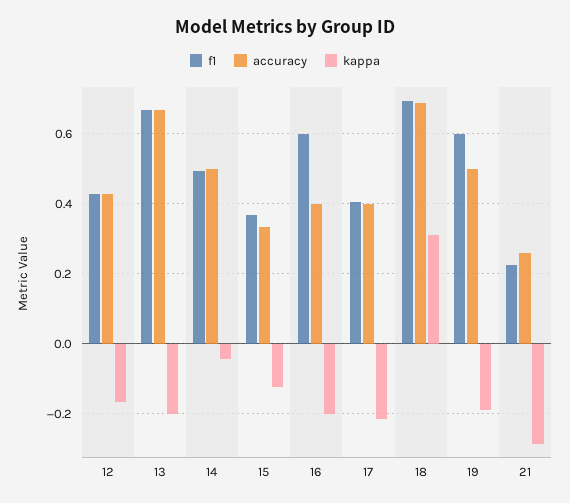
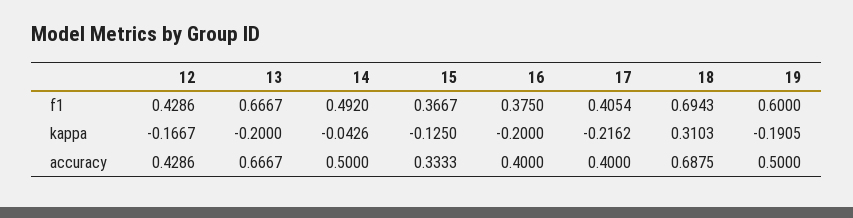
  {
    "f1": {
      "12": 0.4286,
      "13": 0.6667,
      "14": 0.492,
      "15": 0.3667,
-     "16": 0.6,
+     "16": 0.375,
      "17": 0.4054,
      "18": 0.6943,
-     "19": 0.6,
+     "19": 0.6
-     "21": 0.22
    },
    "accuracy": {
      "12": 0.4286,
      "13": 0.6667,
      "14": 0.5,
      "15": 0.3333,
      "16": 0.4,
      "17": 0.4,
      "18": 0.6875,
-     "19": 0.5,
+     "19": 0.5
-     "21": 0.26
    },
    "kappa": {
      "12": -0.1667,
      "13": -0.2,
      "14": -0.0426,
      "15": -0.125,
      "16": -0.2,
      "17": -0.2162,
      "18": 0.3103,
-     "19": -0.1905,
+     "19": -0.1905
-     "21": -0.28
    }
  }

